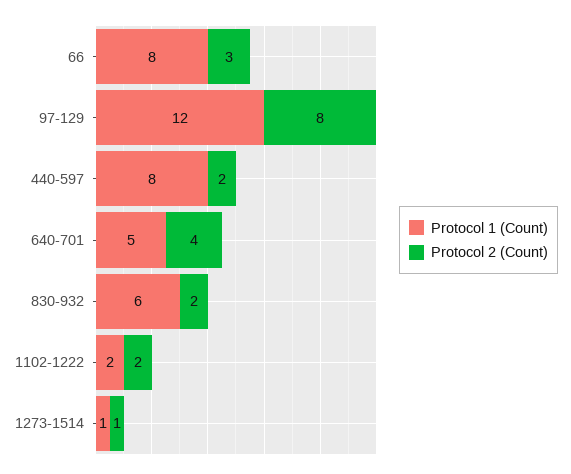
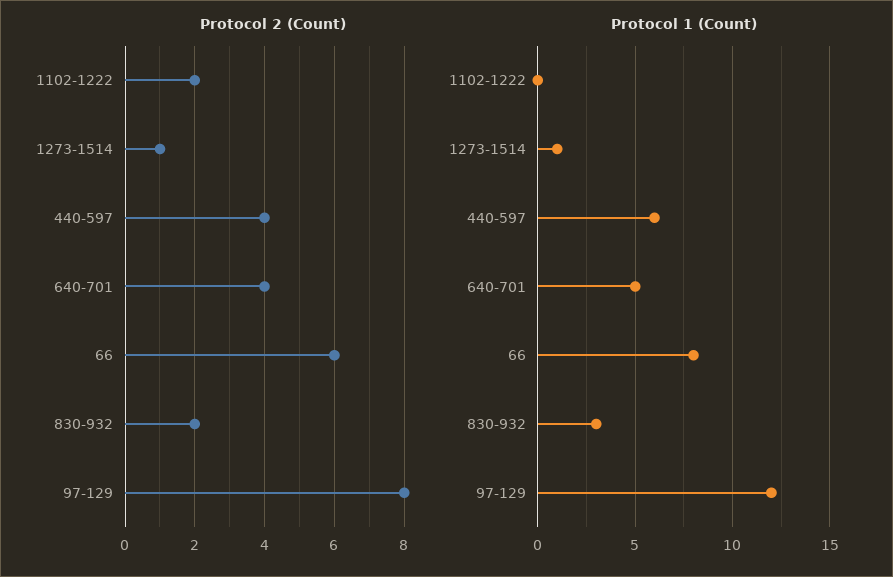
  {
    "Protocol 1 (Count)": {
      "66": 8,
      "97-129": 12,
-     "440-597": 8,
+     "440-597": 6,
      "640-701": 5,
-     "830-932": 6,
+     "830-932": 3,
-     "1102-1222": 2,
+     "1102-1222": 0,
      "1273-1514": 1
    },
    "Protocol 2 (Count)": {
-     "66": 3,
+     "66": 6,
      "97-129": 8,
-     "440-597": 2,
+     "440-597": 4,
      "640-701": 4,
      "830-932": 2,
      "1102-1222": 2,
      "1273-1514": 1
    }
  }

